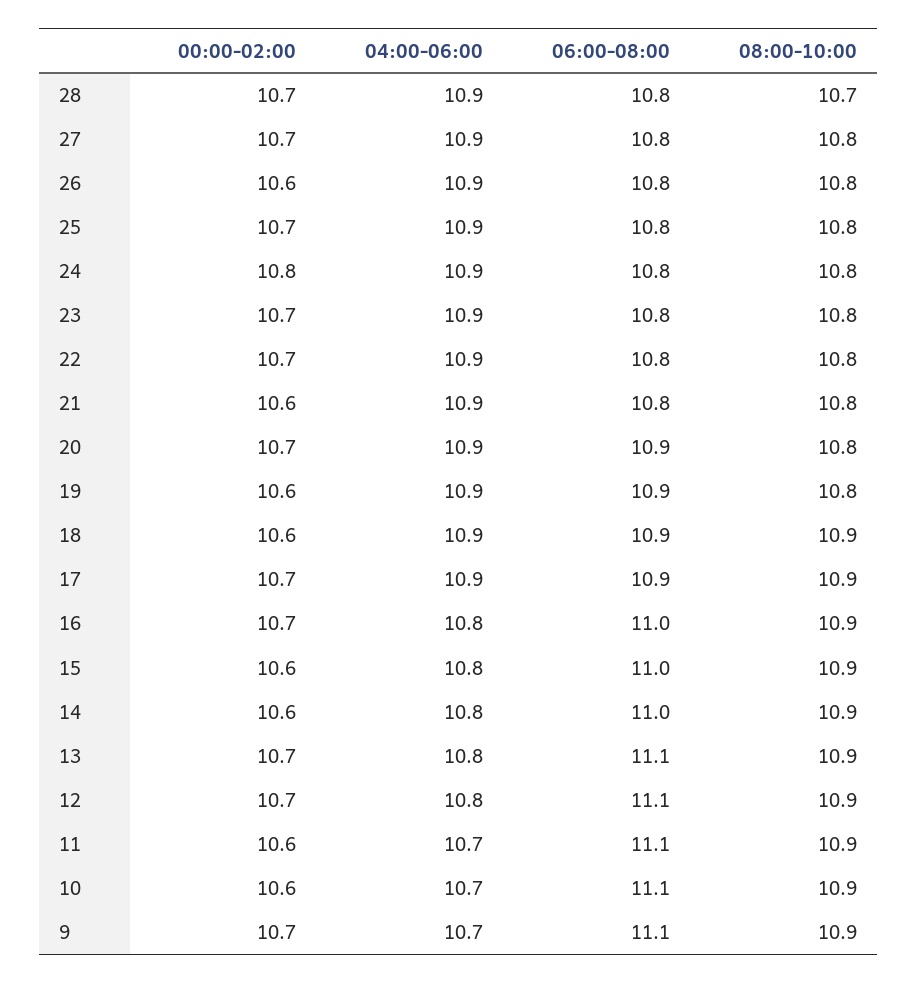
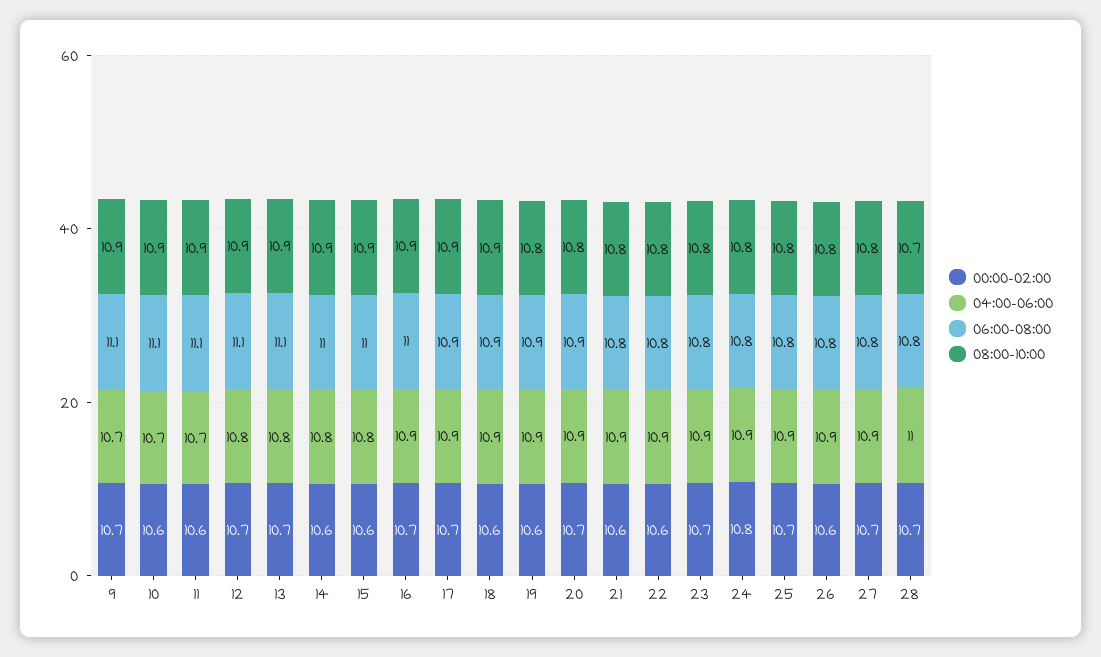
  {
    "00:00-02:00": {
      "28": 10.7,
      "27": 10.7,
      "26": 10.6,
      "25": 10.7,
      "24": 10.8,
      "23": 10.7,
-     "22": 10.7,
+     "22": 10.6,
      "21": 10.6,
      "20": 10.7,
      "19": 10.6,
      "18": 10.6,
      "17": 10.7,
      "16": 10.7,
      "15": 10.6,
      "14": 10.6,
      "13": 10.7,
      "12": 10.7,
      "11": 10.6,
      "10": 10.6,
      "9": 10.7
    },
    "04:00-06:00": {
-     "28": 10.9,
+     "28": 11,
      "27": 10.9,
      "26": 10.9,
      "25": 10.9,
      "24": 10.9,
      "23": 10.9,
      "22": 10.9,
      "21": 10.9,
      "20": 10.9,
      "19": 10.9,
      "18": 10.9,
      "17": 10.9,
-     "16": 10.8,
+     "16": 10.9,
      "15": 10.8,
      "14": 10.8,
      "13": 10.8,
      "12": 10.8,
      "11": 10.7,
      "10": 10.7,
      "9": 10.7
    },
    "06:00-08:00": {
      "28": 10.8,
      "27": 10.8,
      "26": 10.8,
      "25": 10.8,
      "24": 10.8,
      "23": 10.8,
      "22": 10.8,
      "21": 10.8,
      "20": 10.9,
      "19": 10.9,
      "18": 10.9,
      "17": 10.9,
      "16": 11,
      "15": 11,
      "14": 11,
      "13": 11.1,
      "12": 11.1,
      "11": 11.1,
      "10": 11.1,
      "9": 11.1
    },
    "08:00-10:00": {
      "28": 10.7,
      "27": 10.8,
      "26": 10.8,
      "25": 10.8,
      "24": 10.8,
      "23": 10.8,
      "22": 10.8,
      "21": 10.8,
      "20": 10.8,
      "19": 10.8,
      "18": 10.9,
      "17": 10.9,
      "16": 10.9,
      "15": 10.9,
      "14": 10.9,
      "13": 10.9,
      "12": 10.9,
      "11": 10.9,
      "10": 10.9,
      "9": 10.9
    }
  }

